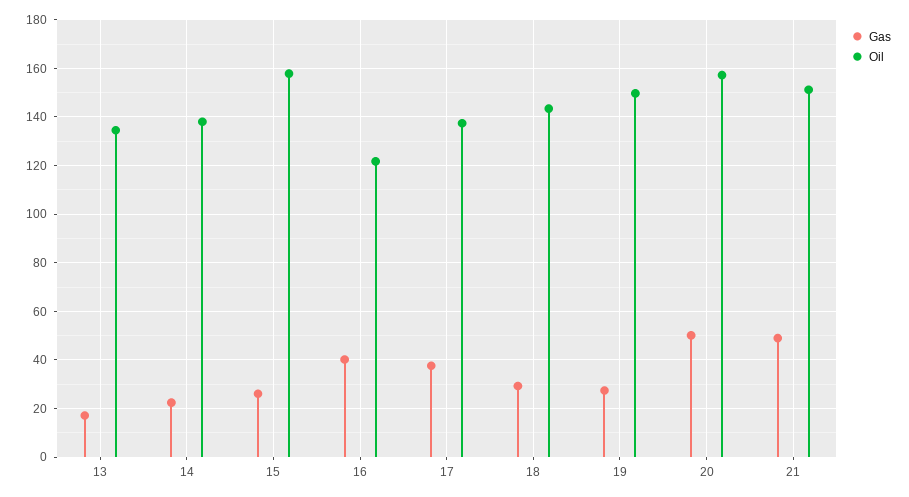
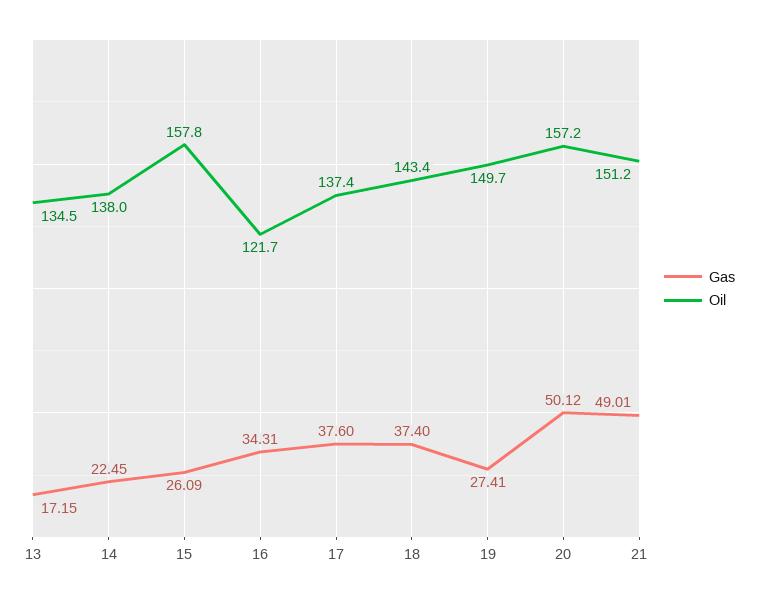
  {
    "Gas": {
      "13": 17.15,
      "14": 22.45,
      "15": 26.09,
-     "16": 40,
+     "16": 34.31,
      "17": 37.6,
-     "18": 30,
+     "18": 37.4,
      "19": 27.41,
      "20": 50.12,
      "21": 49.01
    },
    "Oil": {
      "13": 134.5,
      "14": 138,
      "15": 157.8,
      "16": 121.7,
      "17": 137.4,
      "18": 143.4,
      "19": 149.7,
      "20": 157.2,
      "21": 151.2
    }
  }

